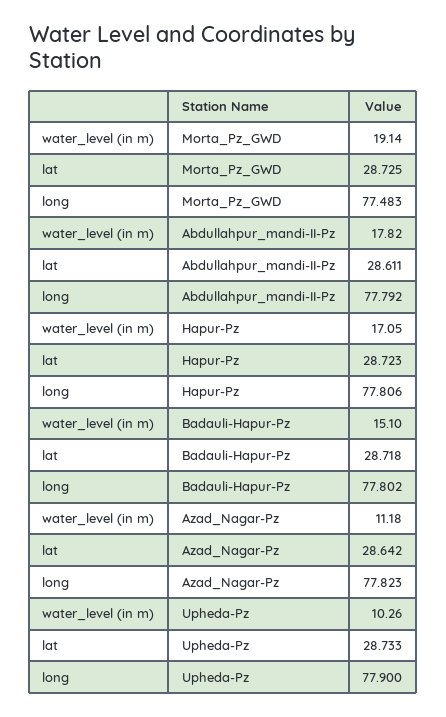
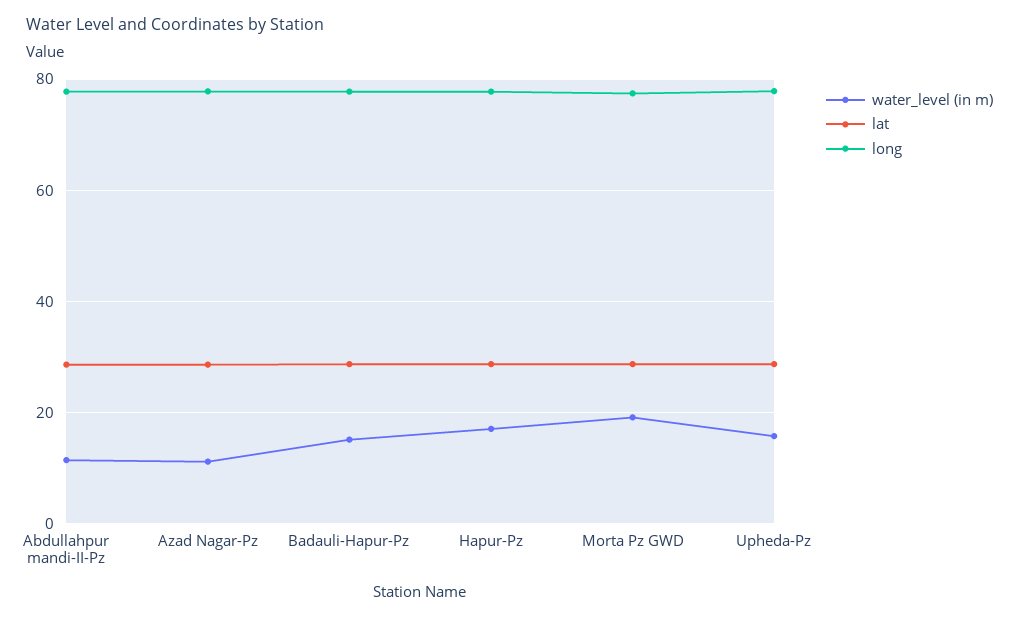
  {
    "water_level (in m)": {
      "Morta_Pz_GWD": 19.14,
-     "Abdullahpur_mandi-II-Pz": 17.82,
+     "Abdullahpur_mandi-II-Pz": 12,
      "Hapur-Pz": 17.05,
      "Badauli-Hapur-Pz": 15.1,
      "Azad_Nagar-Pz": 11.18,
-     "Upheda-Pz": 10.26
+     "Upheda-Pz": 16
    },
    "lat": {
      "Morta_Pz_GWD": 28.725,
      "Abdullahpur_mandi-II-Pz": 28.611,
      "Hapur-Pz": 28.723,
      "Badauli-Hapur-Pz": 28.718,
      "Azad_Nagar-Pz": 28.642,
      "Upheda-Pz": 28.733
    },
    "long": {
      "Morta_Pz_GWD": 77.483,
      "Abdullahpur_mandi-II-Pz": 77.792,
      "Hapur-Pz": 77.806,
      "Badauli-Hapur-Pz": 77.802,
      "Azad_Nagar-Pz": 77.823,
      "Upheda-Pz": 77.9
    }
  }

